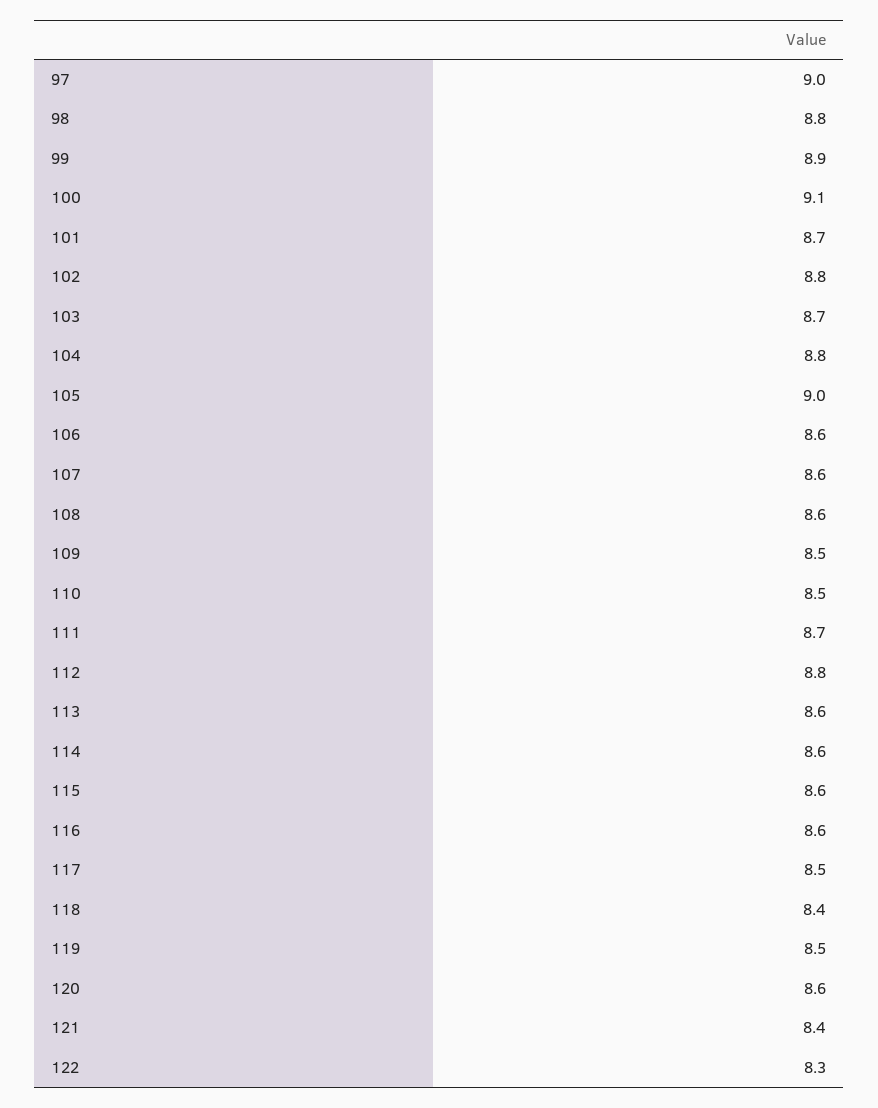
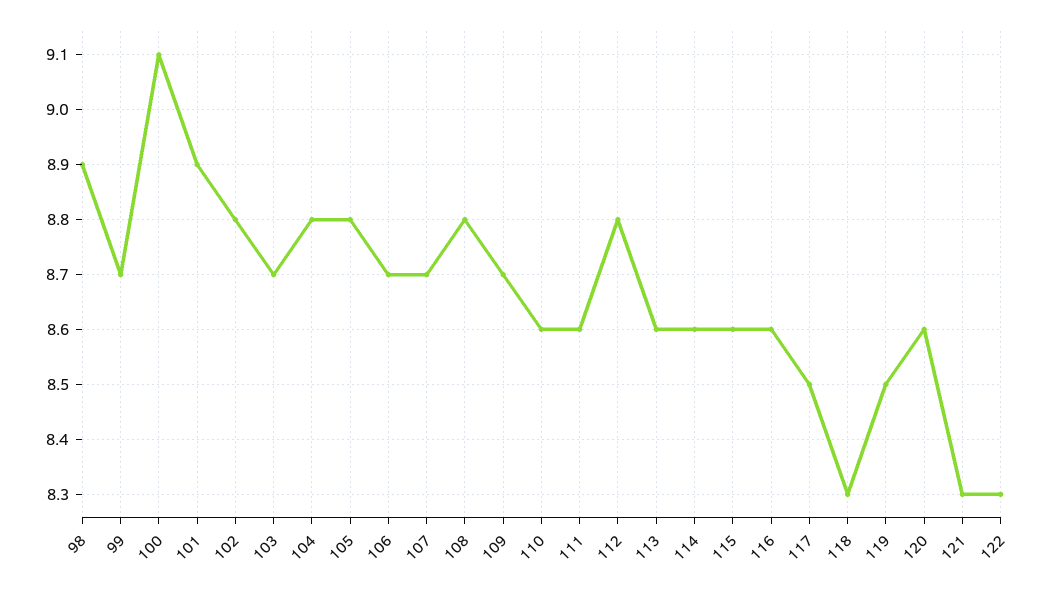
  {
-   "97": 9,
-   "98": 8.8,
+   "98": 8.9,
-   "99": 8.9,
+   "99": 8.7,
    "100": 9.1,
-   "101": 8.7,
+   "101": 8.9,
    "102": 8.8,
    "103": 8.7,
    "104": 8.8,
-   "105": 9,
+   "105": 8.8,
-   "106": 8.6,
+   "106": 8.7,
-   "107": 8.6,
+   "107": 8.7,
-   "108": 8.6,
+   "108": 8.8,
-   "109": 8.5,
+   "109": 8.7,
-   "110": 8.5,
+   "110": 8.6,
-   "111": 8.7,
+   "111": 8.6,
    "112": 8.8,
    "113": 8.6,
    "114": 8.6,
    "115": 8.6,
    "116": 8.6,
    "117": 8.5,
-   "118": 8.4,
+   "118": 8.3,
    "119": 8.5,
    "120": 8.6,
-   "121": 8.4,
+   "121": 8.3,
    "122": 8.3
  }

